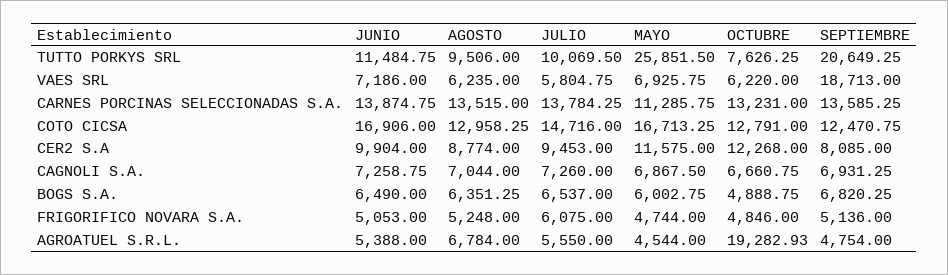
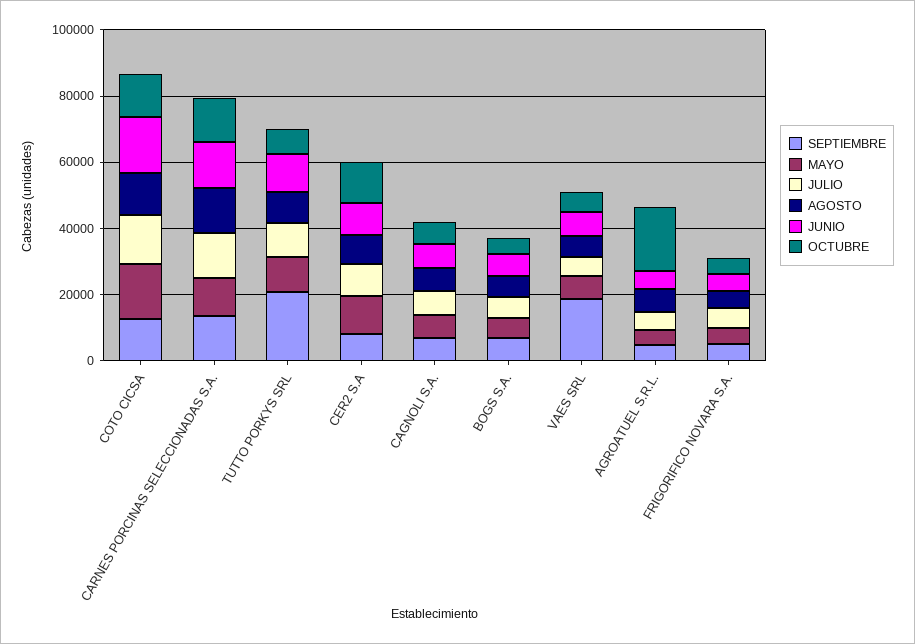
  {
    "JUNIO": {
      "TUTTO PORKYS SRL": 11484.75,
      "VAES SRL": 7186,
      "CARNES PORCINAS SELECCIONADAS S.A.": 13874.75,
      "COTO CICSA": 16906,
      "CER2 S.A": 9904,
      "CAGNOLI S.A.": 7258.75,
      "BOGS S.A.": 6490,
      "FRIGORIFICO NOVARA S.A.": 5053,
      "AGROATUEL S.R.L.": 5388
    },
    "AGOSTO": {
      "TUTTO PORKYS SRL": 9506,
      "VAES SRL": 6235,
      "CARNES PORCINAS SELECCIONADAS S.A.": 13515,
      "COTO CICSA": 12958.25,
      "CER2 S.A": 8774,
      "CAGNOLI S.A.": 7044,
      "BOGS S.A.": 6351.25,
      "FRIGORIFICO NOVARA S.A.": 5248,
      "AGROATUEL S.R.L.": 6784
    },
    "JULIO": {
      "TUTTO PORKYS SRL": 10069.5,
      "VAES SRL": 5804.75,
      "CARNES PORCINAS SELECCIONADAS S.A.": 13784.25,
      "COTO CICSA": 14716,
      "CER2 S.A": 9453,
      "CAGNOLI S.A.": 7260,
      "BOGS S.A.": 6537,
      "FRIGORIFICO NOVARA S.A.": 6075,
      "AGROATUEL S.R.L.": 5550
    },
    "MAYO": {
-     "TUTTO PORKYS SRL": 25851.5,
+     "TUTTO PORKYS SRL": 10000,
      "VAES SRL": 6925.75,
      "CARNES PORCINAS SELECCIONADAS S.A.": 11285.75,
      "COTO CICSA": 16713.25,
      "CER2 S.A": 11575,
      "CAGNOLI S.A.": 6867.5,
      "BOGS S.A.": 6002.75,
      "FRIGORIFICO NOVARA S.A.": 4744,
      "AGROATUEL S.R.L.": 4544
    },
    "OCTUBRE": {
      "TUTTO PORKYS SRL": 7626.25,
      "VAES SRL": 6220,
      "CARNES PORCINAS SELECCIONADAS S.A.": 13231,
      "COTO CICSA": 12791,
      "CER2 S.A": 12268,
      "CAGNOLI S.A.": 6660.75,
      "BOGS S.A.": 4888.75,
      "FRIGORIFICO NOVARA S.A.": 4846,
      "AGROATUEL S.R.L.": 19282.93
    },
    "SEPTIEMBRE": {
      "TUTTO PORKYS SRL": 20649.25,
      "VAES SRL": 18713,
      "CARNES PORCINAS SELECCIONADAS S.A.": 13585.25,
      "COTO CICSA": 12470.75,
      "CER2 S.A": 8085,
      "CAGNOLI S.A.": 6931.25,
      "BOGS S.A.": 6820.25,
      "FRIGORIFICO NOVARA S.A.": 5136,
      "AGROATUEL S.R.L.": 4754
    }
  }

